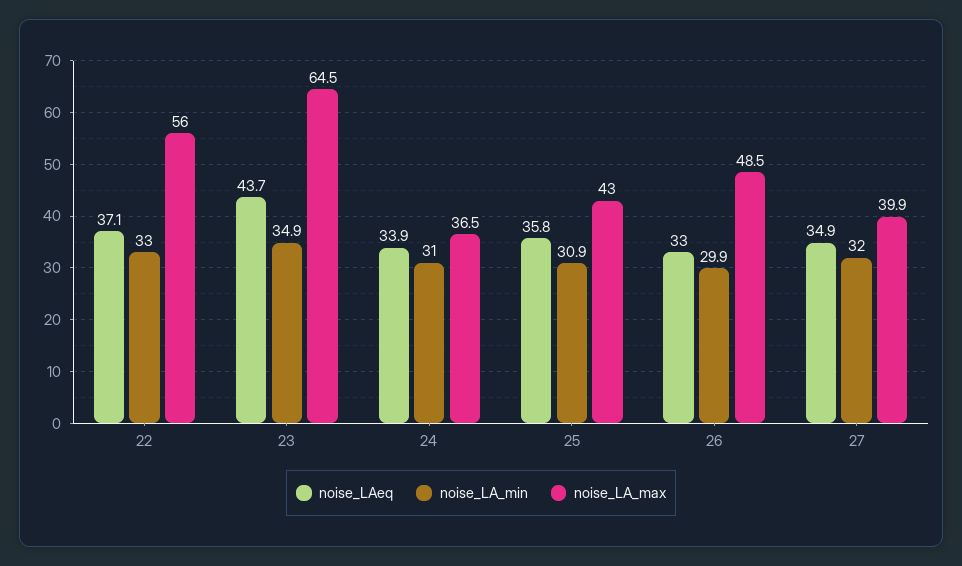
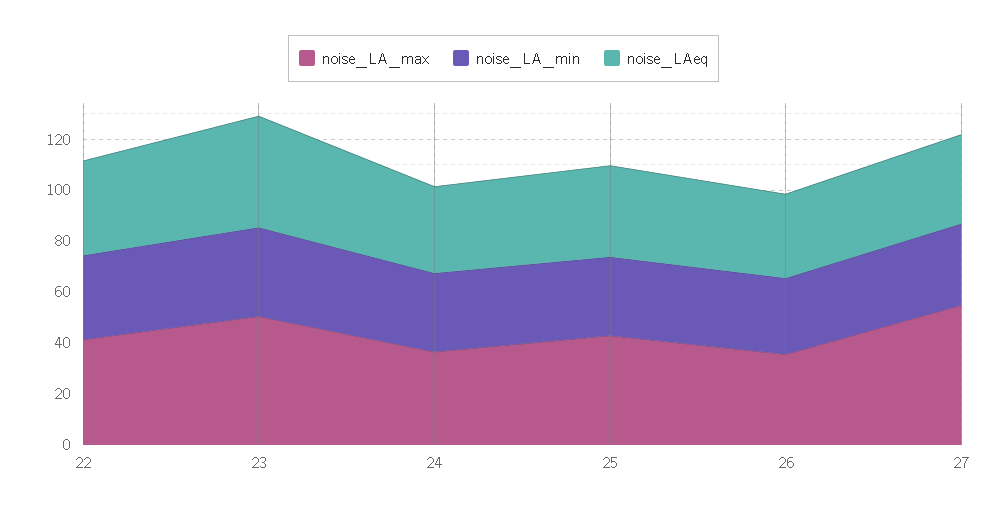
  {
    "noise_LAeq": {
      "22": 37.1,
      "23": 43.7,
      "24": 33.9,
      "25": 35.8,
      "26": 33,
      "27": 34.9
    },
    "noise_LA_min": {
      "22": 33,
      "23": 34.9,
      "24": 31,
      "25": 30.9,
      "26": 29.9,
      "27": 32
    },
    "noise_LA_max": {
-     "22": 56,
+     "22": 40,
-     "23": 64.5,
+     "23": 50,
      "24": 36.5,
      "25": 43,
-     "26": 48.5,
+     "26": 35,
-     "27": 39.9
+     "27": 55
    }
  }

